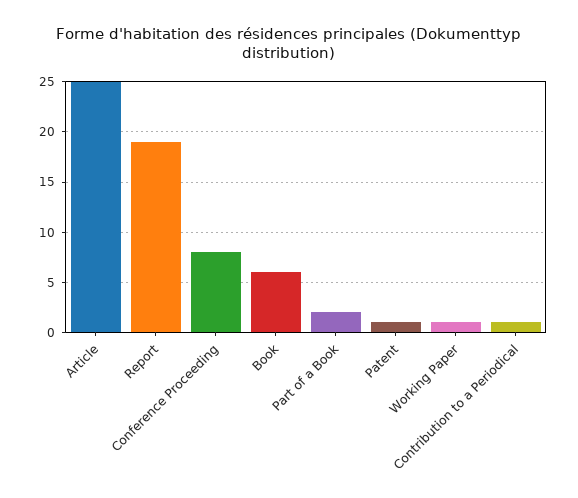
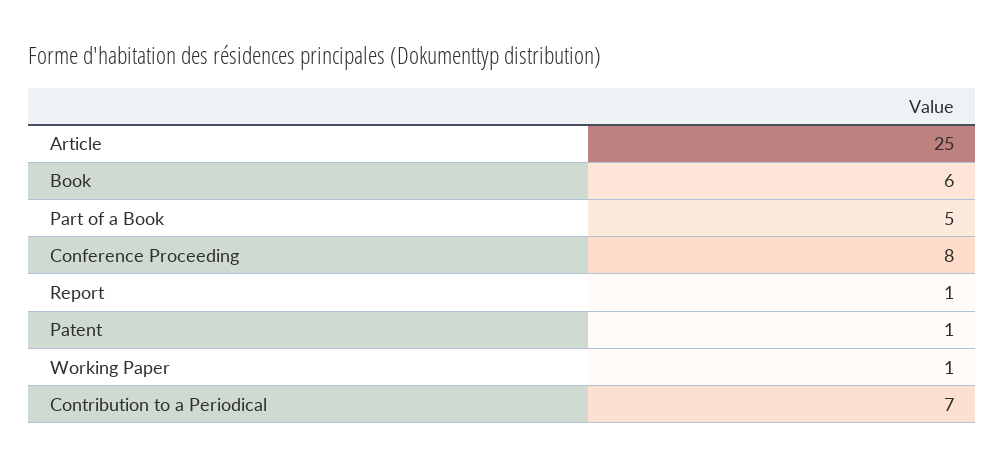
  {
    "Article": 25,
-   "Report": 19,
+   "Report": 1,
    "Conference Proceeding": 8,
    "Book": 6,
-   "Part of a Book": 2,
+   "Part of a Book": 5,
    "Patent": 1,
    "Working Paper": 1,
-   "Contribution to a Periodical": 1
+   "Contribution to a Periodical": 7
  }

